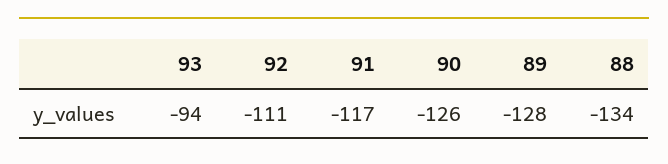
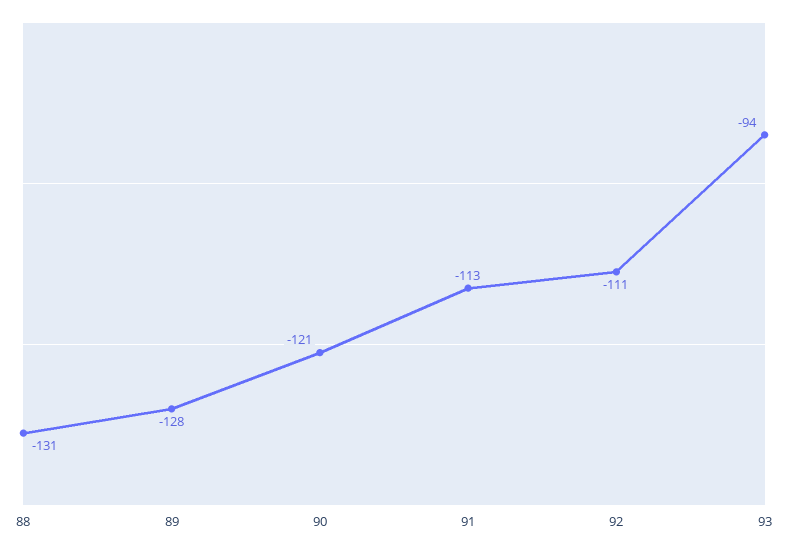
  {
    "93": -94,
    "92": -111,
-   "91": -117,
+   "91": -113,
-   "90": -126,
+   "90": -121,
    "89": -128,
-   "88": -134
+   "88": -131
  }

